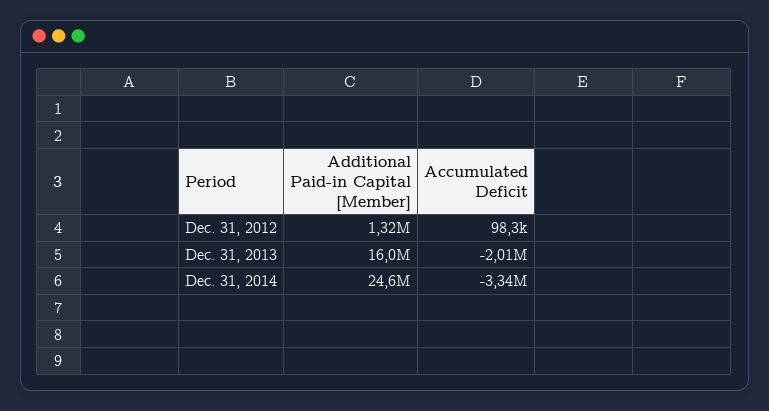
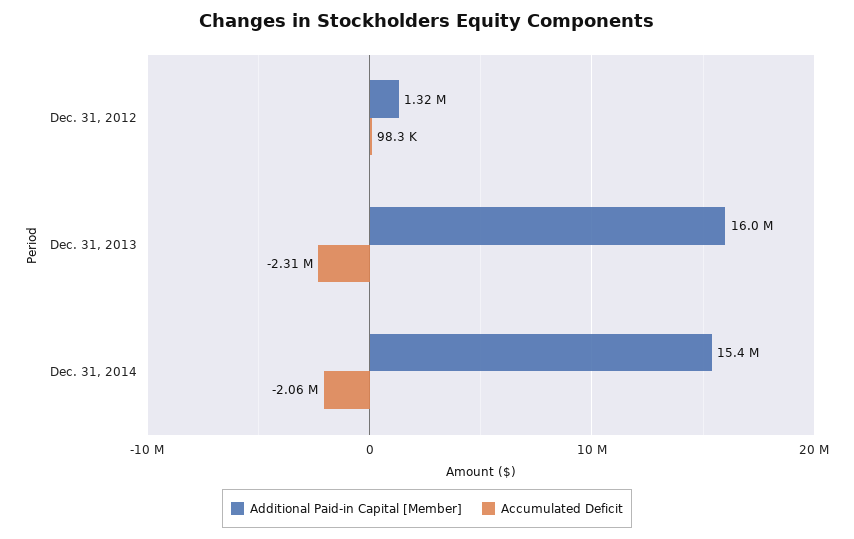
  {
    "Additional Paid-in Capital [Member]": {
      "Dec. 31, 2012": 1320000,
      "Dec. 31, 2013": 16000000,
-     "Dec. 31, 2014": 24600000
+     "Dec. 31, 2014": 15400000
    },
    "Accumulated Deficit": {
      "Dec. 31, 2012": 98300,
-     "Dec. 31, 2013": -2010000,
+     "Dec. 31, 2013": -2310000,
-     "Dec. 31, 2014": -3340000
+     "Dec. 31, 2014": -2060000
    }
  }

